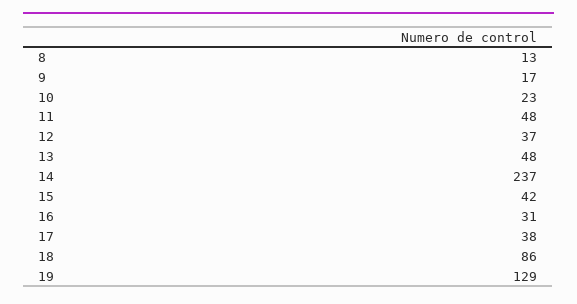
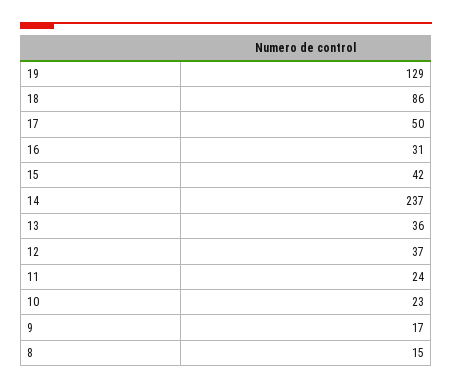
  {
-   "8": 13,
+   "8": 15,
    "9": 17,
    "10": 23,
-   "11": 48,
+   "11": 24,
    "12": 37,
-   "13": 48,
+   "13": 36,
    "14": 237,
    "15": 42,
    "16": 31,
-   "17": 38,
+   "17": 50,
    "18": 86,
    "19": 129
  }

